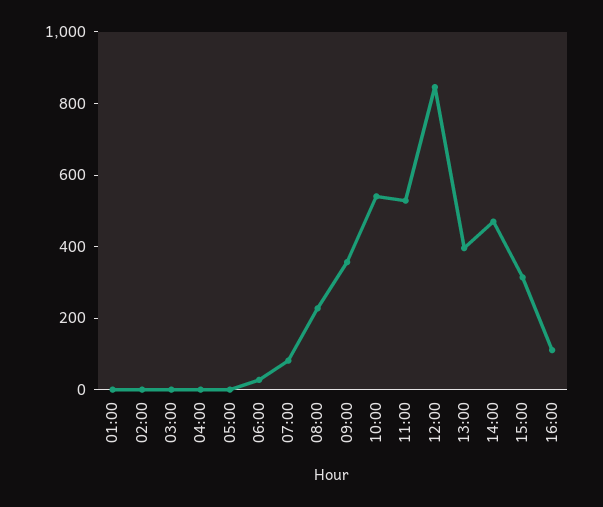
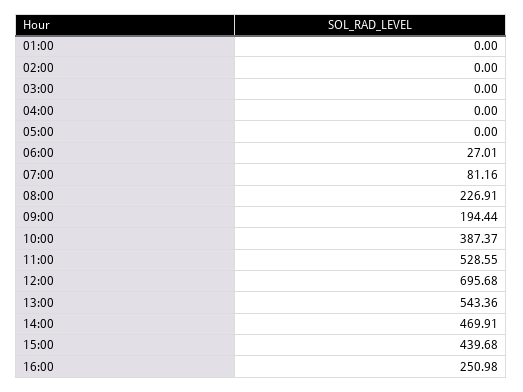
  {
    "01:00": 0,
    "02:00": 0,
    "03:00": 0,
    "04:00": 0,
    "05:00": 0,
    "06:00": 27.01,
    "07:00": 81.16,
    "08:00": 226.91,
-   "09:00": 350,
+   "09:00": 194.44,
-   "10:00": 550,
+   "10:00": 387.37,
    "11:00": 528.55,
-   "12:00": 850,
+   "12:00": 695.68,
-   "13:00": 400,
+   "13:00": 543.36,
    "14:00": 469.91,
-   "15:00": 300,
+   "15:00": 439.68,
-   "16:00": 100
+   "16:00": 250.98
  }

